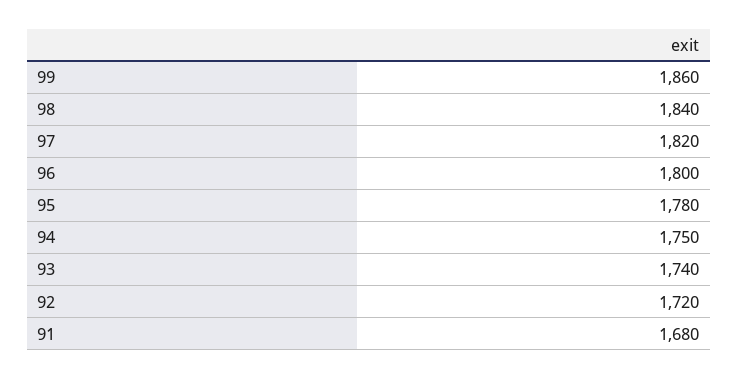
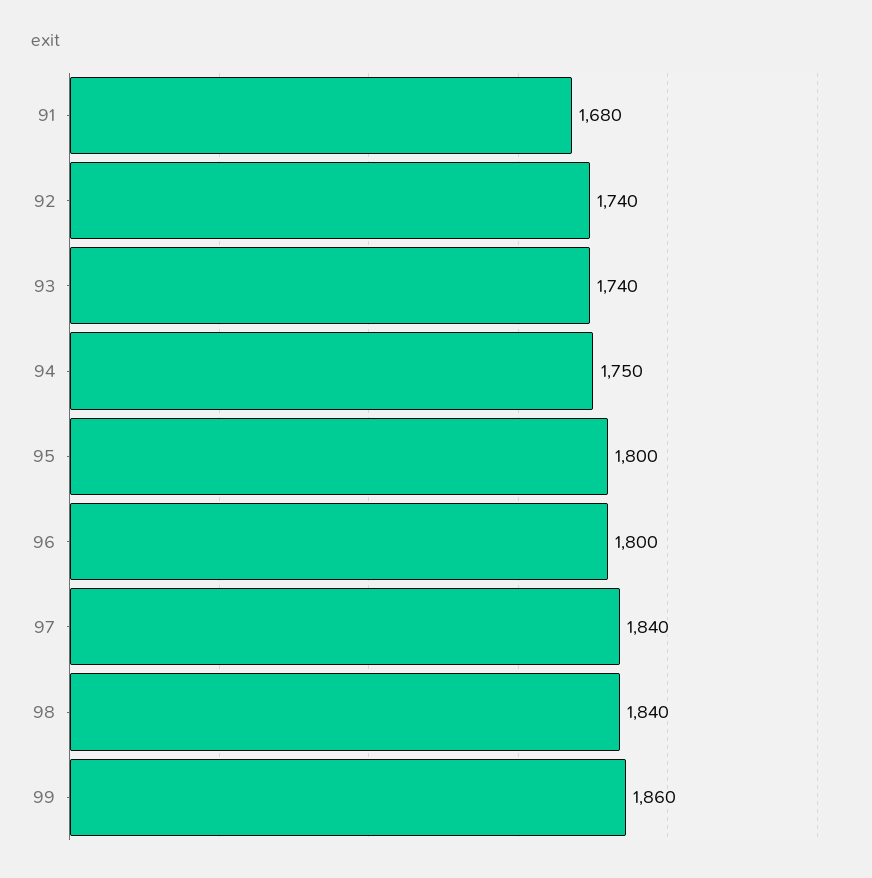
  {
    "99": 1860,
    "98": 1840,
-   "97": 1820,
+   "97": 1840,
    "96": 1800,
-   "95": 1780,
+   "95": 1800,
    "94": 1750,
    "93": 1740,
-   "92": 1720,
+   "92": 1740,
    "91": 1680
  }

